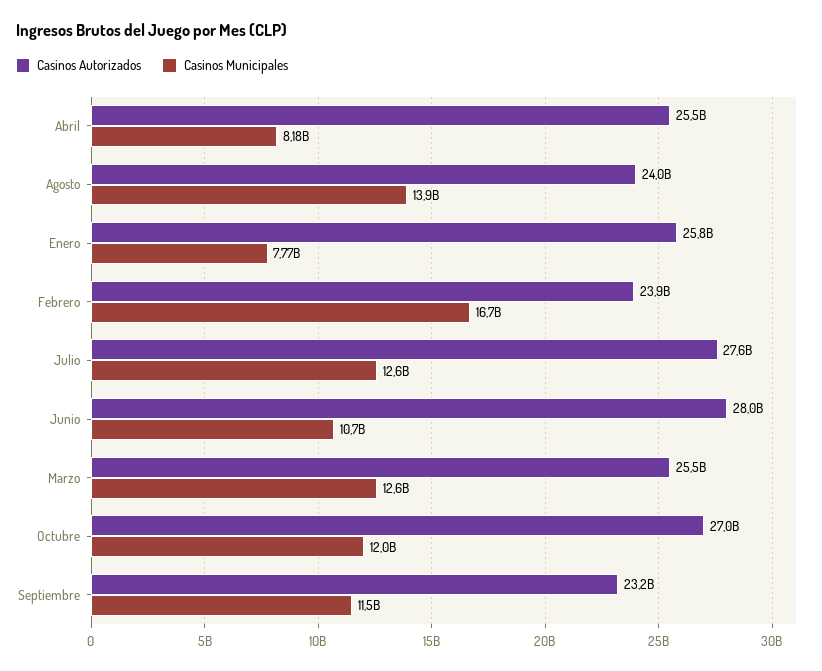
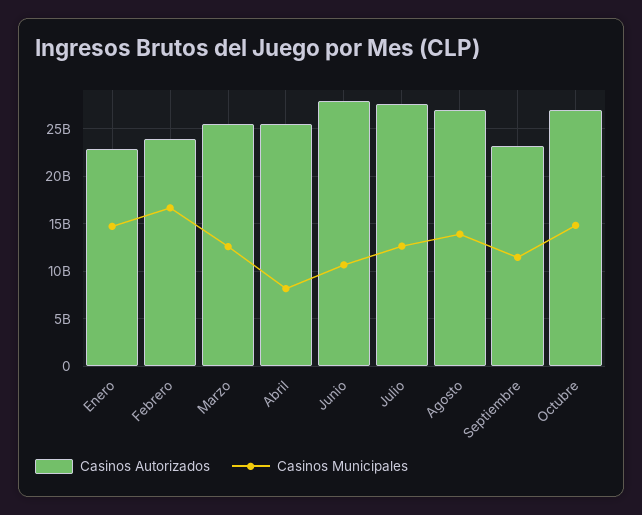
  {
    "Casinos Autorizados": {
      "Abril": 25500000000,
-     "Agosto": 24000000000,
+     "Agosto": 27000000000,
-     "Enero": 25800000000,
+     "Enero": 23000000000,
      "Febrero": 23900000000,
      "Julio": 27600000000,
      "Junio": 28000000000,
      "Marzo": 25500000000,
      "Octubre": 27000000000,
      "Septiembre": 23200000000
    },
    "Casinos Municipales": {
      "Abril": 8180000000,
      "Agosto": 13900000000,
-     "Enero": 7770000000,
+     "Enero": 15000000000,
      "Febrero": 16700000000,
      "Julio": 12600000000,
      "Junio": 10700000000,
      "Marzo": 12600000000,
-     "Octubre": 12000000000,
+     "Octubre": 15000000000,
      "Septiembre": 11500000000
    }
  }

